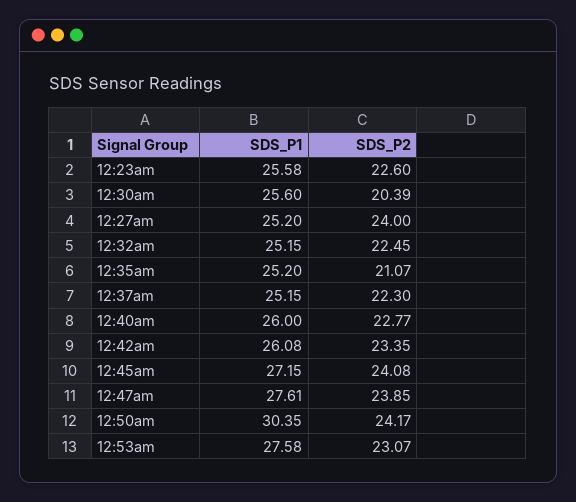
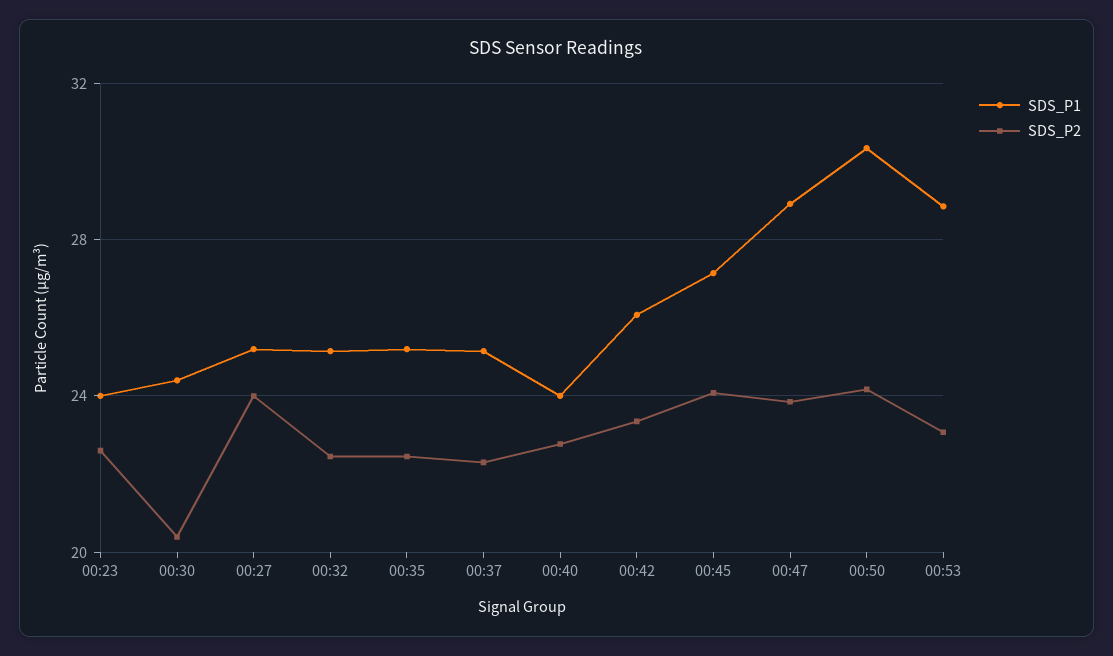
  {
    "SDS_P1": {
-     "12:23am": 25.58,
+     "12:23am": 24,
-     "12:30am": 25.6,
+     "12:30am": 24.5,
      "12:27am": 25.2,
      "12:32am": 25.15,
      "12:35am": 25.2,
      "12:37am": 25.15,
-     "12:40am": 26,
+     "12:40am": 24,
      "12:42am": 26.08,
      "12:45am": 27.15,
-     "12:47am": 27.61,
+     "12:47am": 29,
      "12:50am": 30.35,
-     "12:53am": 27.58
+     "12:53am": 29
    },
    "SDS_P2": {
      "12:23am": 22.6,
      "12:30am": 20.39,
      "12:27am": 24,
      "12:32am": 22.45,
-     "12:35am": 21.07,
+     "12:35am": 22.5,
      "12:37am": 22.3,
      "12:40am": 22.77,
      "12:42am": 23.35,
      "12:45am": 24.08,
      "12:47am": 23.85,
      "12:50am": 24.17,
      "12:53am": 23.07
    }
  }

